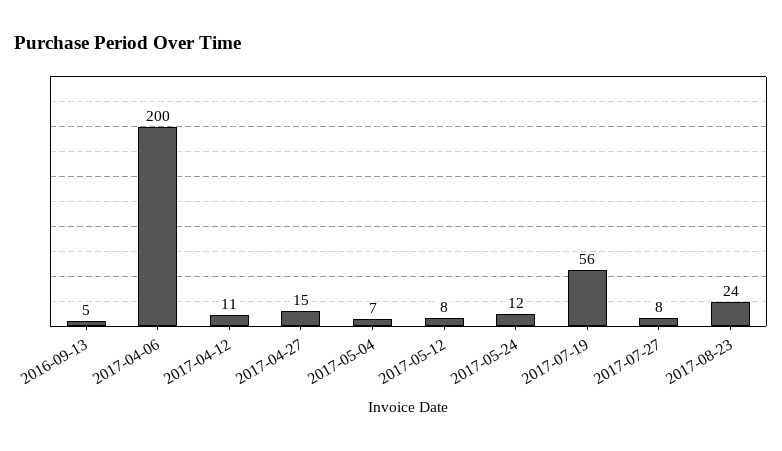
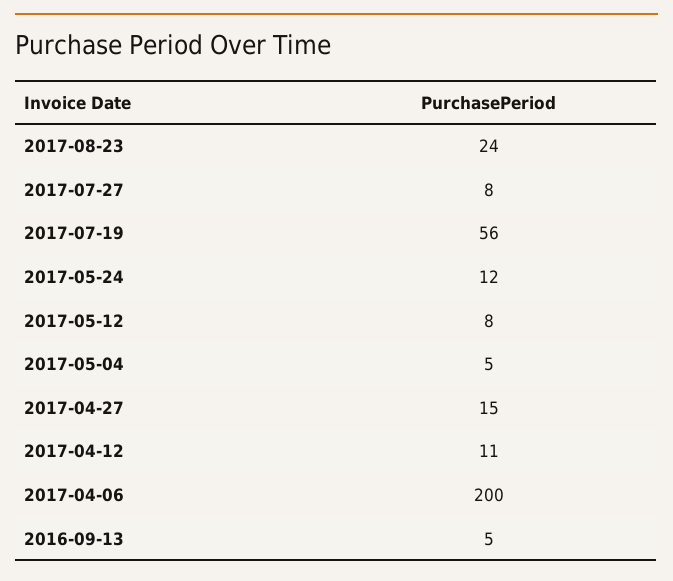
  {
    "2016-09-13": 5,
    "2017-04-06": 200,
    "2017-04-12": 11,
    "2017-04-27": 15,
-   "2017-05-04": 7,
+   "2017-05-04": 5,
    "2017-05-12": 8,
    "2017-05-24": 12,
    "2017-07-19": 56,
    "2017-07-27": 8,
    "2017-08-23": 24
  }

